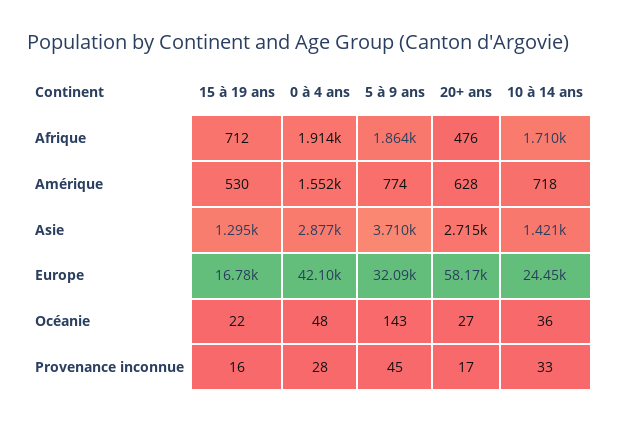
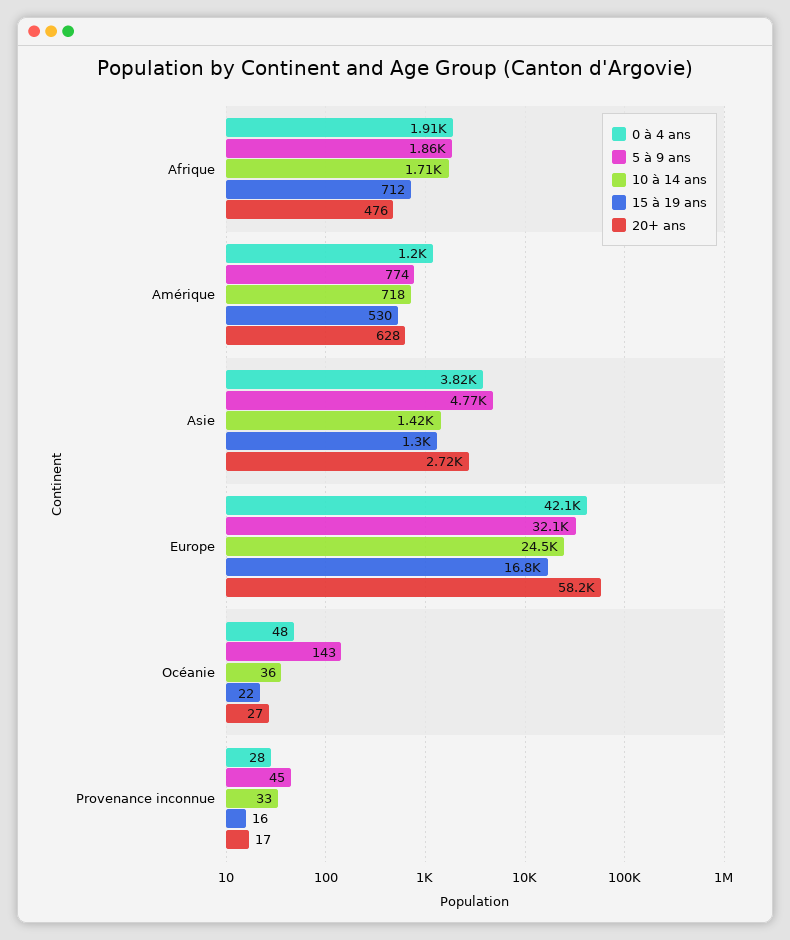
  {
    "15 à 19 ans": {
      "Afrique": 712,
      "Amérique": 530,
      "Asie": 1295,
      "Europe": 16780,
      "Océanie": 22,
      "Provenance inconnue": 16
    },
    "0 à 4 ans": {
      "Afrique": 1914,
-     "Amérique": 1552,
+     "Amérique": 1200,
-     "Asie": 2877,
+     "Asie": 3820,
      "Europe": 42100,
      "Océanie": 48,
      "Provenance inconnue": 28
    },
    "5 à 9 ans": {
      "Afrique": 1864,
      "Amérique": 774,
-     "Asie": 3710,
+     "Asie": 4770,
      "Europe": 32090,
      "Océanie": 143,
      "Provenance inconnue": 45
    },
    "20+ ans": {
      "Afrique": 476,
      "Amérique": 628,
      "Asie": 2715,
      "Europe": 58170,
      "Océanie": 27,
      "Provenance inconnue": 17
    },
    "10 à 14 ans": {
      "Afrique": 1710,
      "Amérique": 718,
      "Asie": 1421,
      "Europe": 24450,
      "Océanie": 36,
      "Provenance inconnue": 33
    }
  }

